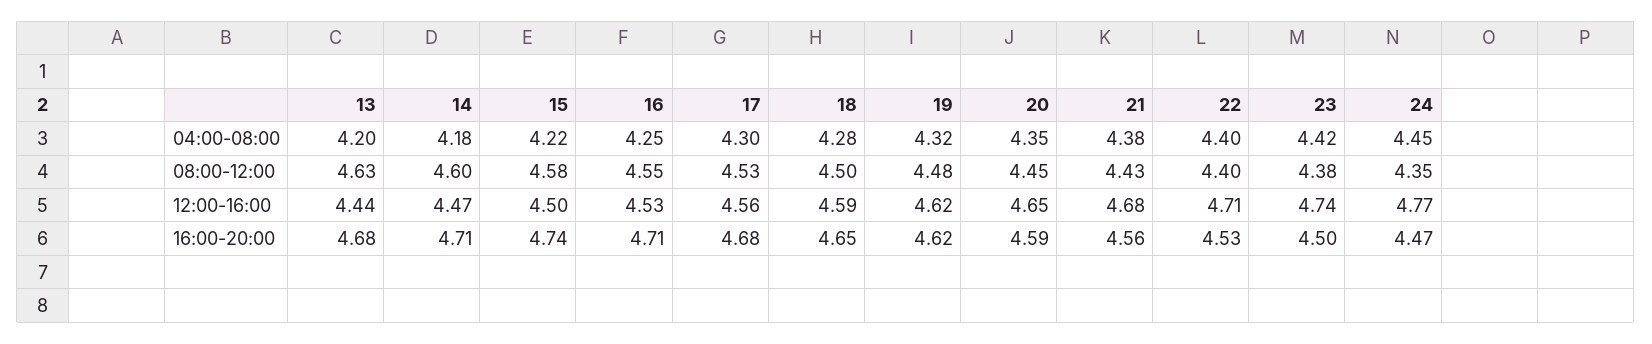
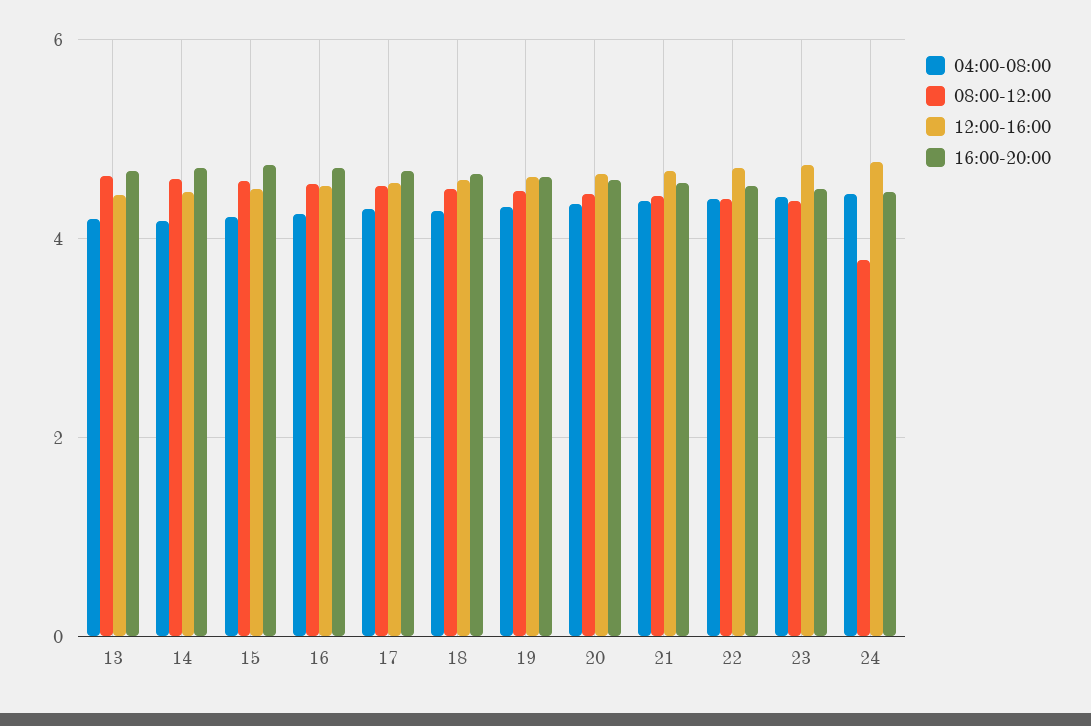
  {
    "04:00-08:00": {
      "13": 4.2,
      "14": 4.18,
      "15": 4.22,
      "16": 4.25,
      "17": 4.3,
      "18": 4.28,
      "19": 4.32,
      "20": 4.35,
      "21": 4.38,
      "22": 4.4,
      "23": 4.42,
      "24": 4.45
    },
    "08:00-12:00": {
      "13": 4.63,
      "14": 4.6,
      "15": 4.58,
      "16": 4.55,
      "17": 4.53,
      "18": 4.5,
      "19": 4.48,
      "20": 4.45,
      "21": 4.43,
      "22": 4.4,
      "23": 4.38,
-     "24": 4.35
+     "24": 3.8
    },
    "12:00-16:00": {
      "13": 4.44,
      "14": 4.47,
      "15": 4.5,
      "16": 4.53,
      "17": 4.56,
      "18": 4.59,
      "19": 4.62,
      "20": 4.65,
      "21": 4.68,
      "22": 4.71,
      "23": 4.74,
      "24": 4.77
    },
    "16:00-20:00": {
      "13": 4.68,
      "14": 4.71,
      "15": 4.74,
      "16": 4.71,
      "17": 4.68,
      "18": 4.65,
      "19": 4.62,
      "20": 4.59,
      "21": 4.56,
      "22": 4.53,
      "23": 4.5,
      "24": 4.47
    }
  }

